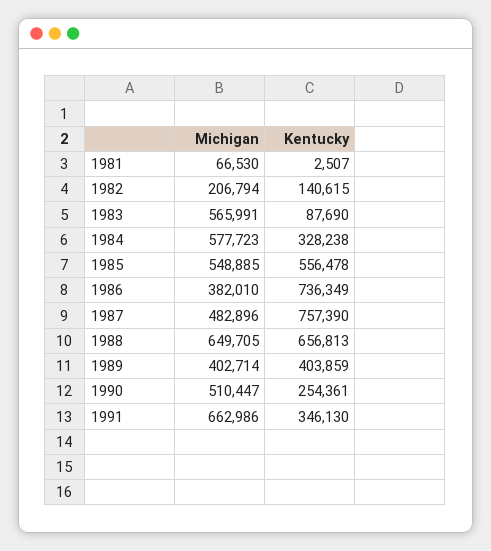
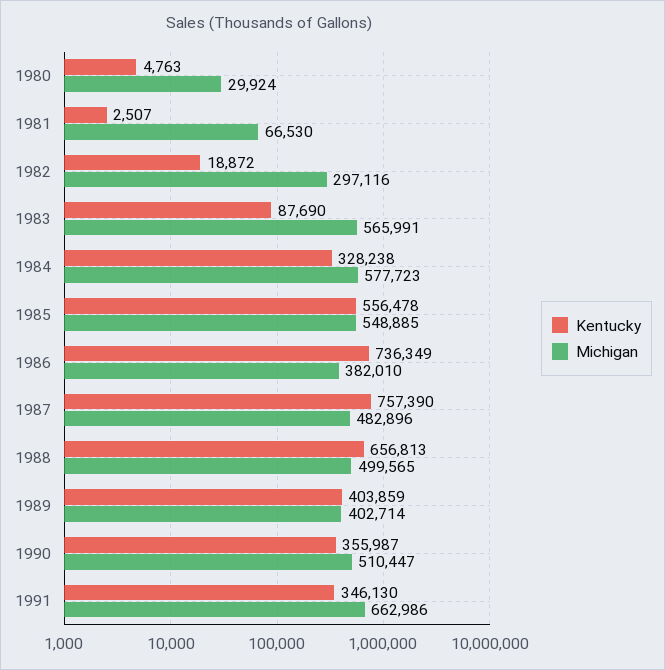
  {
    "Michigan": {
      "1981": 66530,
-     "1982": 206794,
+     "1982": 297116,
      "1983": 565991,
      "1984": 577723,
      "1985": 548885,
      "1986": 382010,
      "1987": 482896,
-     "1988": 649705,
+     "1988": 499565,
      "1989": 402714,
      "1990": 510447,
-     "1991": 662986
+     "1991": 662986,
+     "1980": 29924
    },
    "Kentucky": {
      "1981": 2507,
-     "1982": 140615,
+     "1982": 18872,
      "1983": 87690,
      "1984": 328238,
      "1985": 556478,
      "1986": 736349,
      "1987": 757390,
      "1988": 656813,
      "1989": 403859,
-     "1990": 254361,
+     "1990": 355987,
-     "1991": 346130
+     "1991": 346130,
+     "1980": 4763
    }
  }

